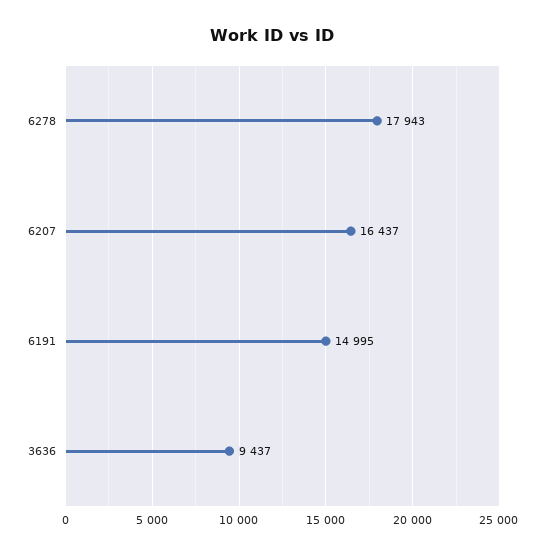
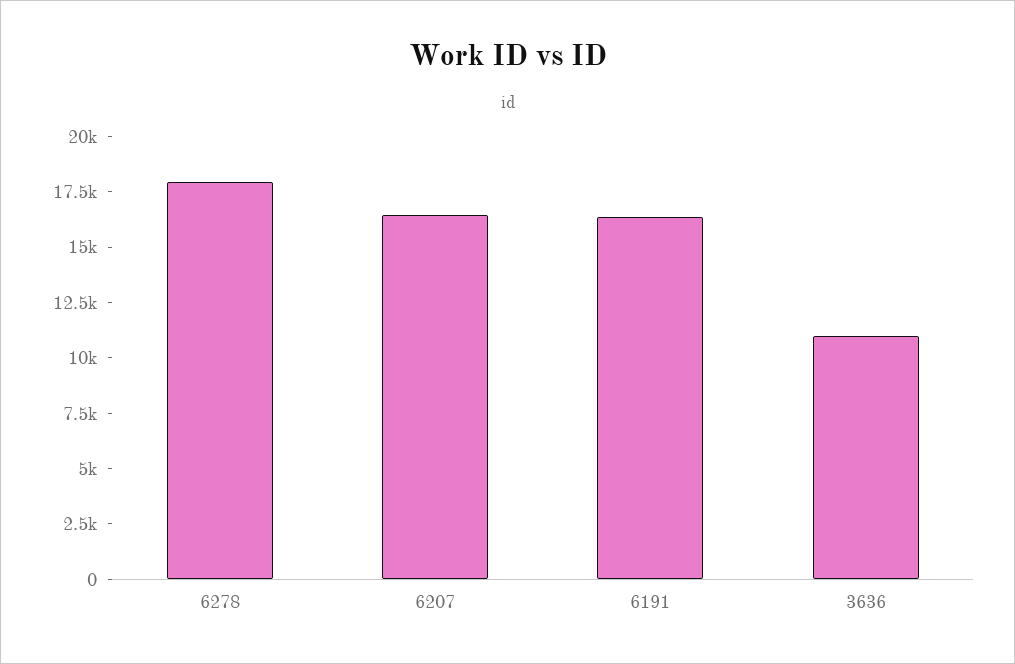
  {
    "6278": 17943,
    "6207": 16437,
-   "6191": 14995,
+   "6191": 16500,
-   "3636": 9437
+   "3636": 11000
  }

